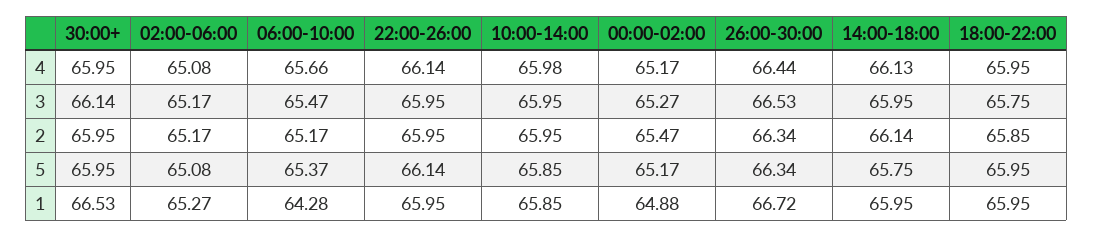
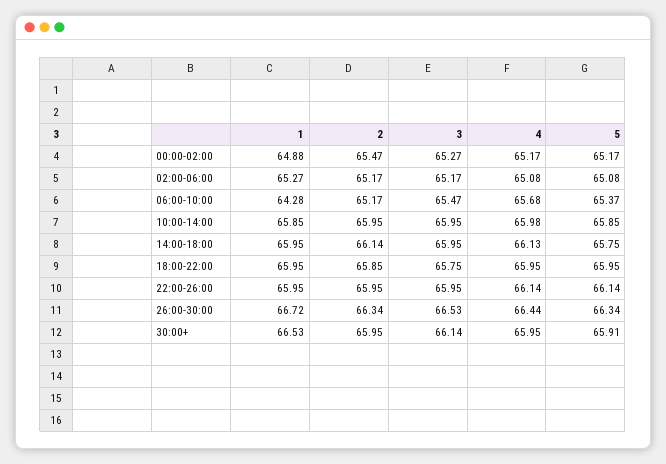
  {
    "30:00+": {
      "4": 65.95,
      "3": 66.14,
      "2": 65.95,
-     "5": 65.95,
+     "5": 65.91,
      "1": 66.53
    },
    "02:00-06:00": {
      "4": 65.08,
      "3": 65.17,
      "2": 65.17,
      "5": 65.08,
      "1": 65.27
    },
    "06:00-10:00": {
-     "4": 65.66,
+     "4": 65.68,
      "3": 65.47,
      "2": 65.17,
      "5": 65.37,
      "1": 64.28
    },
    "22:00-26:00": {
      "4": 66.14,
      "3": 65.95,
      "2": 65.95,
      "5": 66.14,
      "1": 65.95
    },
    "10:00-14:00": {
      "4": 65.98,
      "3": 65.95,
      "2": 65.95,
      "5": 65.85,
      "1": 65.85
    },
    "00:00-02:00": {
      "4": 65.17,
      "3": 65.27,
      "2": 65.47,
      "5": 65.17,
      "1": 64.88
    },
    "26:00-30:00": {
      "4": 66.44,
      "3": 66.53,
      "2": 66.34,
      "5": 66.34,
      "1": 66.72
    },
    "14:00-18:00": {
      "4": 66.13,
      "3": 65.95,
      "2": 66.14,
      "5": 65.75,
      "1": 65.95
    },
    "18:00-22:00": {
      "4": 65.95,
      "3": 65.75,
      "2": 65.85,
      "5": 65.95,
      "1": 65.95
    }
  }

